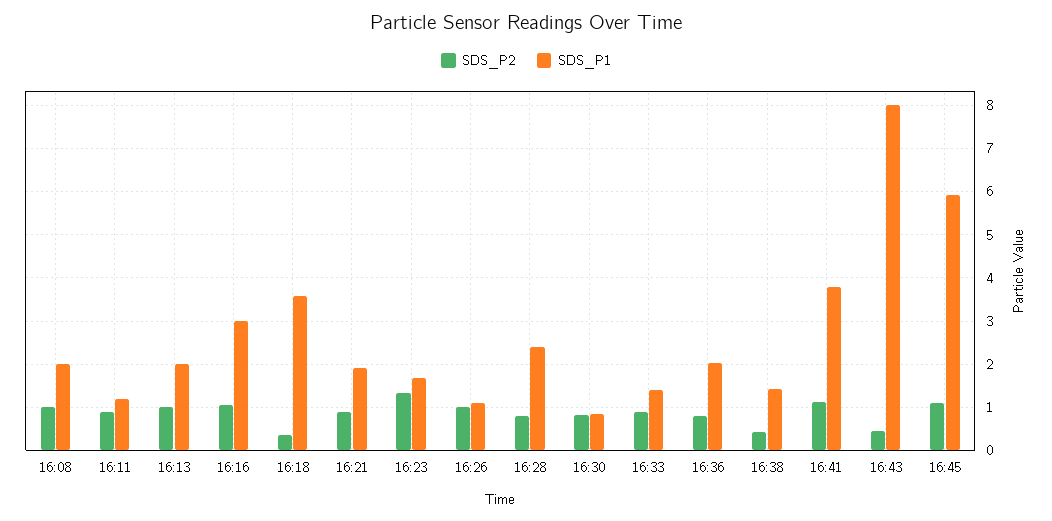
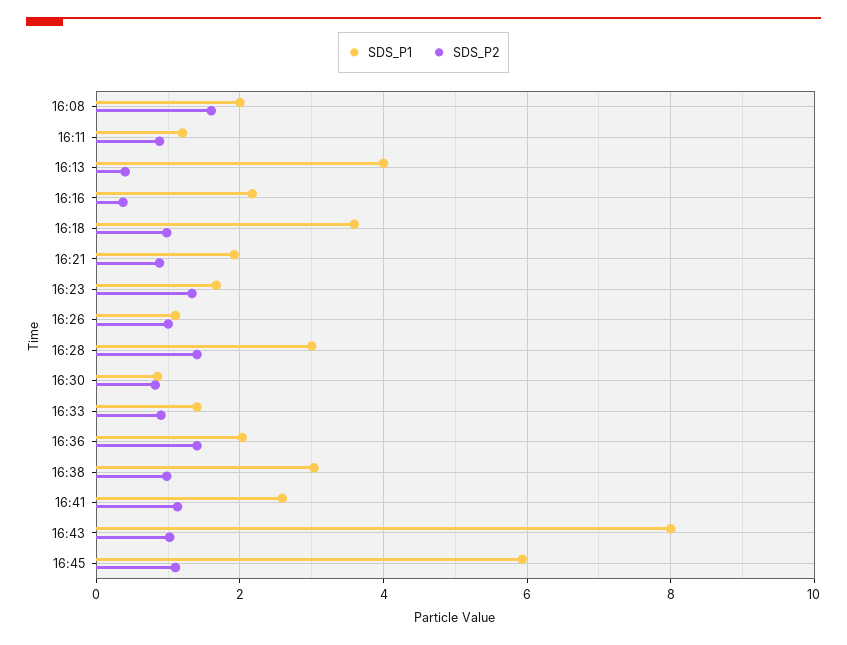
  {
    "SDS_P2": {
-     "16:08": 1,
+     "16:08": 1.6,
      "16:11": 0.8,
-     "16:13": 1,
+     "16:13": 0.4,
-     "16:16": 1,
+     "16:16": 0.4,
-     "16:18": 0.4,
+     "16:18": 1,
      "16:21": 0.8,
      "16:23": 1.4,
      "16:26": 1,
-     "16:28": 0.8,
+     "16:28": 1.4,
      "16:30": 0.8,
      "16:33": 1,
-     "16:36": 0.8,
+     "16:36": 1.4,
-     "16:38": 0.4,
+     "16:38": 1,
      "16:41": 1.2,
-     "16:43": 0.4,
+     "16:43": 1,
      "16:45": 1.2
    },
    "SDS_P1": {
      "16:08": 2,
      "16:11": 1.2,
-     "16:13": 2,
+     "16:13": 4,
-     "16:16": 3,
+     "16:16": 2.2,
      "16:18": 3.6,
      "16:21": 2,
      "16:23": 1.6,
      "16:26": 1.2,
-     "16:28": 2.4,
+     "16:28": 3,
      "16:30": 0.8,
      "16:33": 1.4,
      "16:36": 2,
-     "16:38": 1.4,
+     "16:38": 3,
-     "16:41": 3.8,
+     "16:41": 2.6,
      "16:43": 8,
      "16:45": 6
    }
  }

